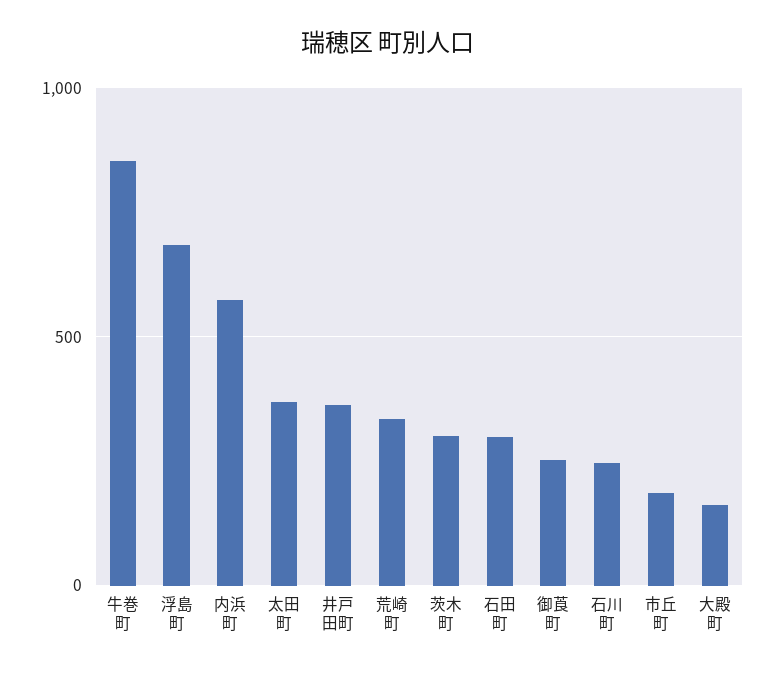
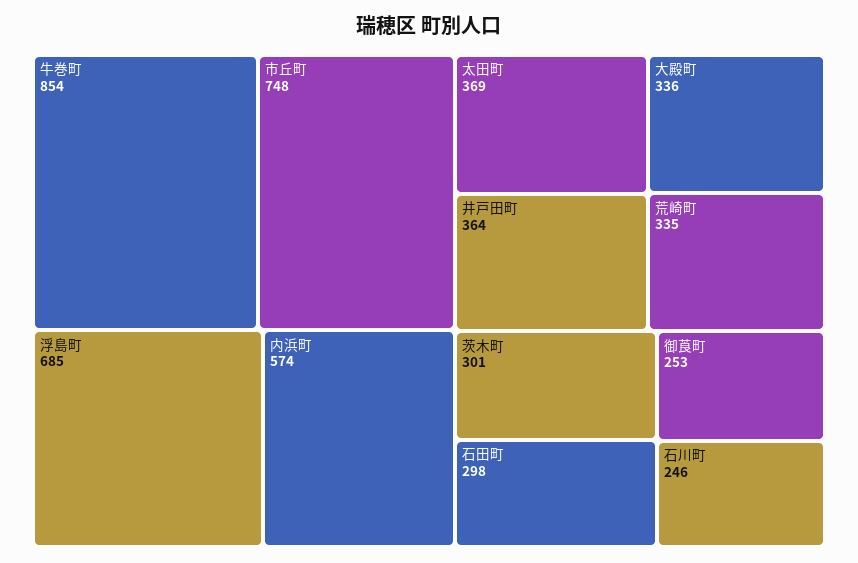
  {
    "牛巻町": 854,
    "浮島町": 685,
    "内浜町": 574,
    "太田町": 369,
    "井戸田町": 364,
    "荒崎町": 335,
    "茨木町": 301,
    "石田町": 298,
    "御莨町": 253,
    "石川町": 246,
-   "市丘町": 200,
+   "市丘町": 748,
-   "大殿町": 150
+   "大殿町": 336
  }

